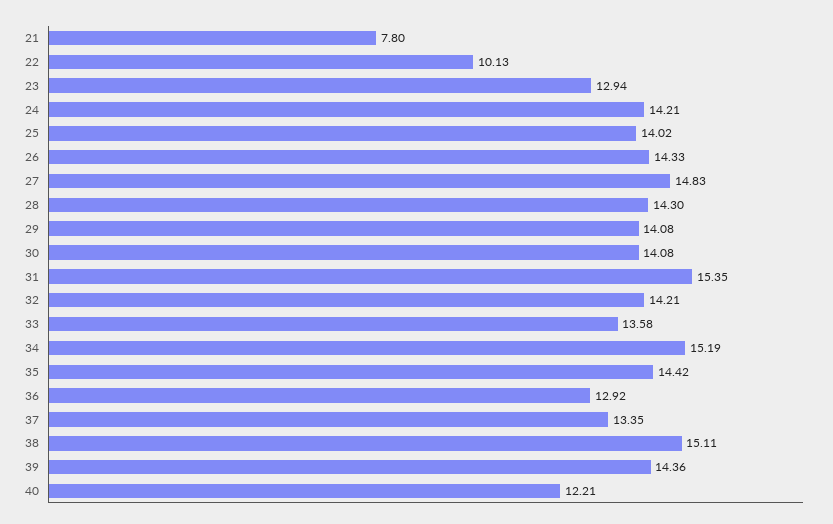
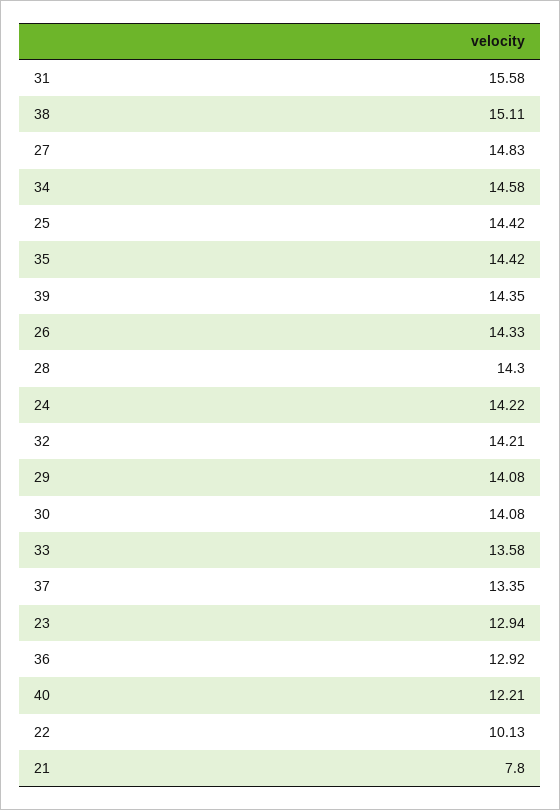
  {
    "21": 7.8,
    "22": 10.13,
    "23": 12.94,
-   "24": 14.21,
+   "24": 14.22,
-   "25": 14.02,
+   "25": 14.42,
    "26": 14.33,
    "27": 14.83,
    "28": 14.3,
    "29": 14.08,
    "30": 14.08,
-   "31": 15.35,
+   "31": 15.58,
    "32": 14.21,
    "33": 13.58,
-   "34": 15.19,
+   "34": 14.58,
    "35": 14.42,
    "36": 12.92,
    "37": 13.35,
    "38": 15.11,
-   "39": 14.36,
+   "39": 14.35,
    "40": 12.21
  }

